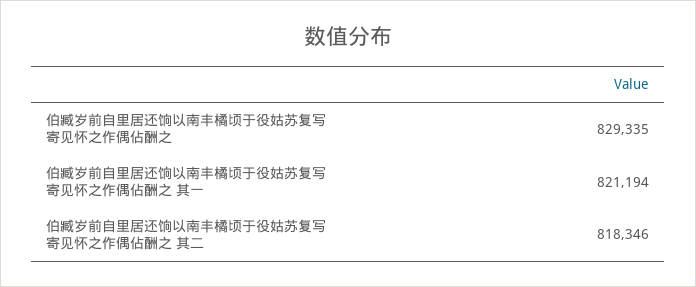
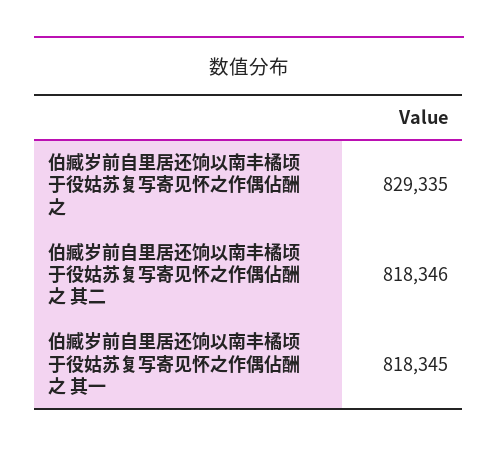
  {
    "伯臧岁前自里居还饷以南丰橘顷于役姑苏复写寄见怀之作偶佔酬之": 829335,
-   "伯臧岁前自里居还饷以南丰橘顷于役姑苏复写寄见怀之作偶佔酬之 其一": 821194,
+   "伯臧岁前自里居还饷以南丰橘顷于役姑苏复写寄见怀之作偶佔酬之 其一": 818345,
    "伯臧岁前自里居还饷以南丰橘顷于役姑苏复写寄见怀之作偶佔酬之 其二": 818346
  }

